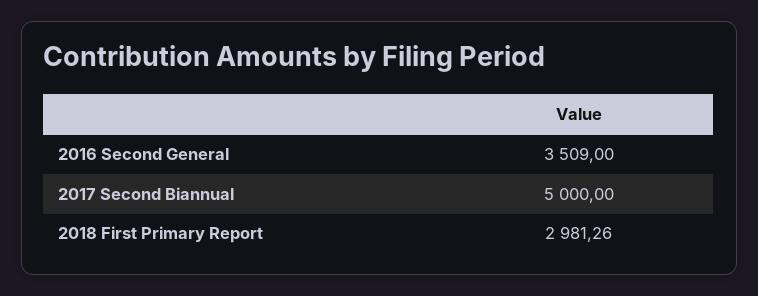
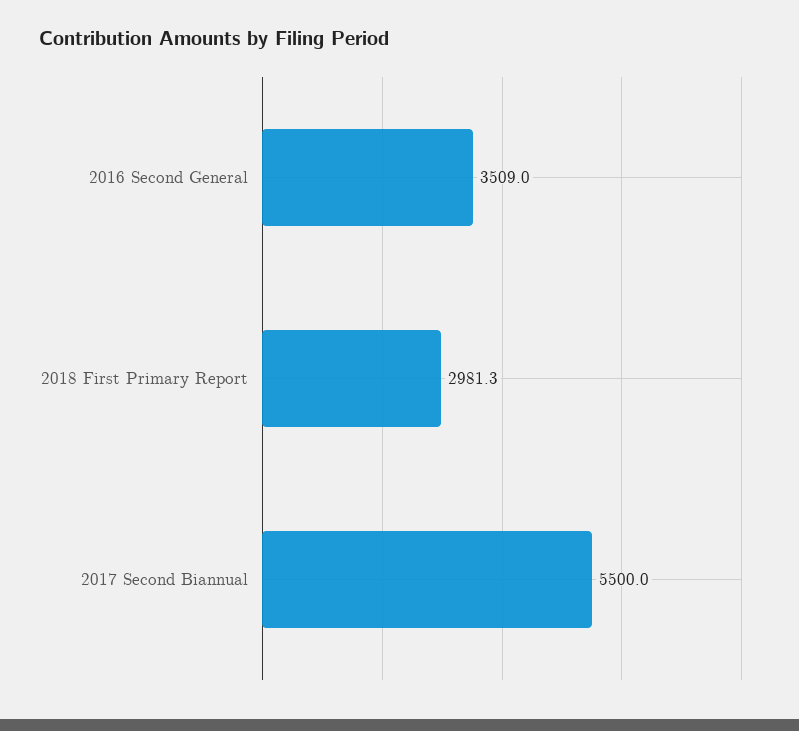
  {
    "2016 Second General": 3509,
-   "2017 Second Biannual": 5000,
+   "2017 Second Biannual": 5500,
    "2018 First Primary Report": 2981.26
  }

